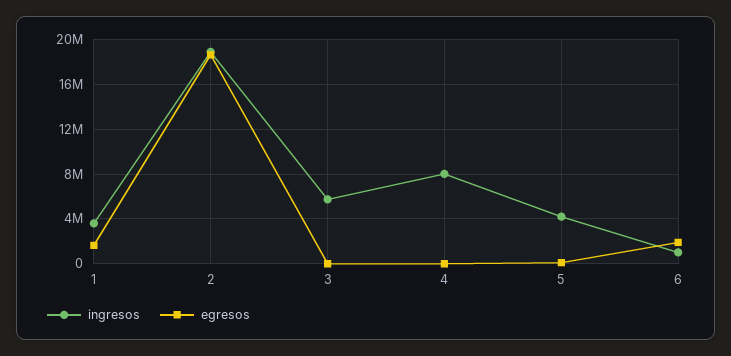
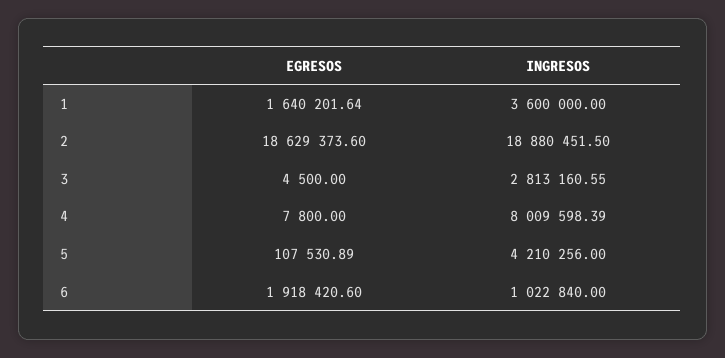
  {
    "ingresos": {
      "1": 3600000,
      "2": 18880451.5,
-     "3": 6000000,
+     "3": 2813160.55,
      "4": 8009598.39,
      "5": 4210256,
      "6": 1022840
    },
    "egresos": {
      "1": 1640201.64,
      "2": 18629373.6,
      "3": 4500,
      "4": 7800,
      "5": 107530.89,
      "6": 1918420.6
    }
  }

